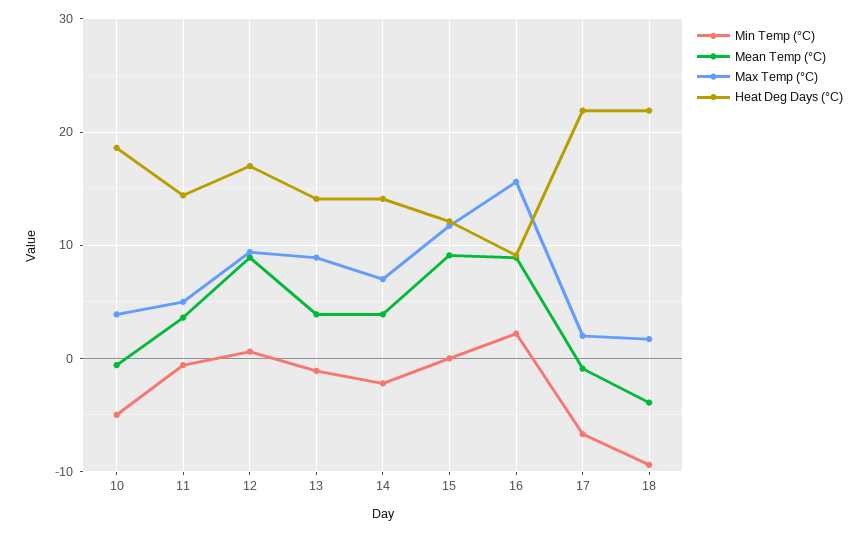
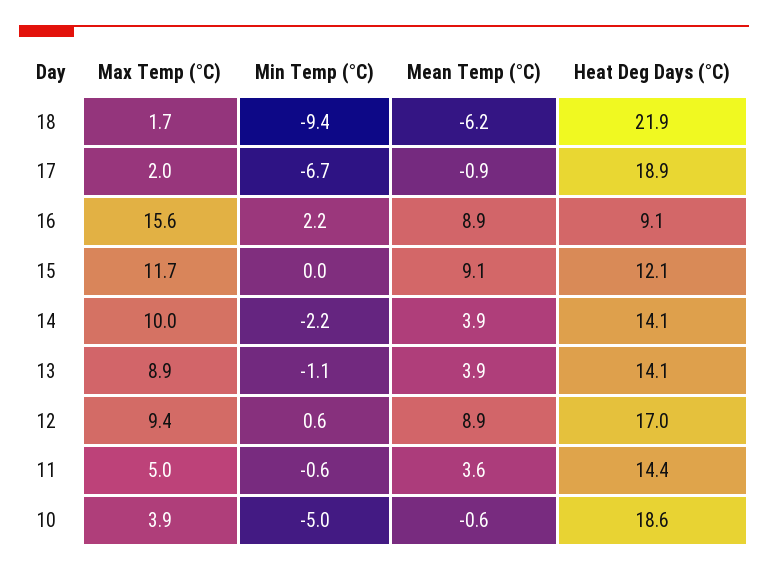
  {
    "Min Temp (°C)": {
      "10": -5,
      "11": -0.6,
      "12": 0.6,
      "13": -1.1,
      "14": -2.2,
      "15": 0,
      "16": 2.2,
      "17": -6.7,
      "18": -9.4
    },
    "Mean Temp (°C)": {
      "10": -0.6,
      "11": 3.6,
      "12": 8.9,
      "13": 3.9,
      "14": 3.9,
      "15": 9.1,
      "16": 8.9,
      "17": -0.9,
-     "18": -4
+     "18": -6.2
    },
    "Max Temp (°C)": {
      "10": 3.9,
      "11": 5,
      "12": 9.4,
      "13": 8.9,
-     "14": 7,
+     "14": 10,
      "15": 11.7,
      "16": 15.6,
      "17": 2,
      "18": 1.7
    },
    "Heat Deg Days (°C)": {
      "10": 18.6,
      "11": 14.4,
      "12": 17,
      "13": 14.1,
      "14": 14.1,
      "15": 12.1,
      "16": 9.1,
-     "17": 22,
+     "17": 18.9,
      "18": 21.9
    }
  }

